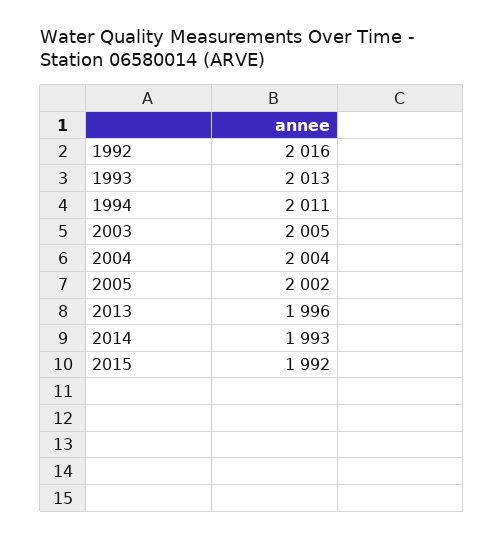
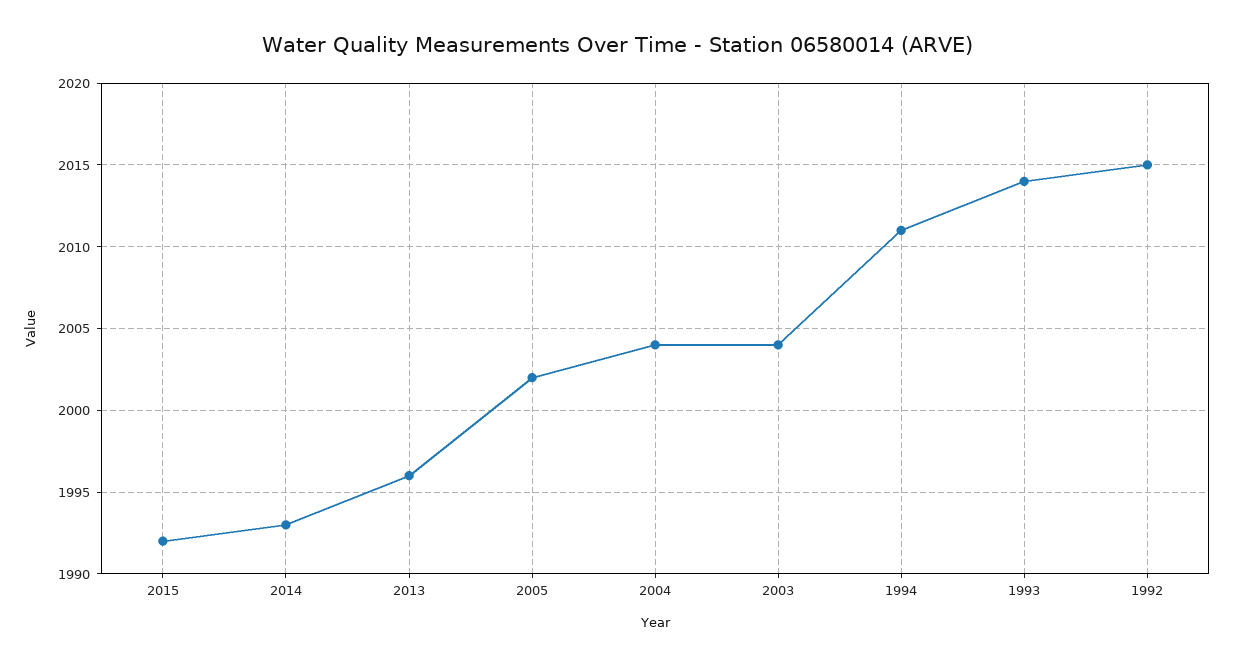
  {
-   "1992": 2016,
+   "1992": 2015,
-   "1993": 2013,
+   "1993": 2014,
    "1994": 2011,
-   "2003": 2005,
+   "2003": 2004,
    "2004": 2004,
    "2005": 2002,
    "2013": 1996,
    "2014": 1993,
    "2015": 1992
  }

